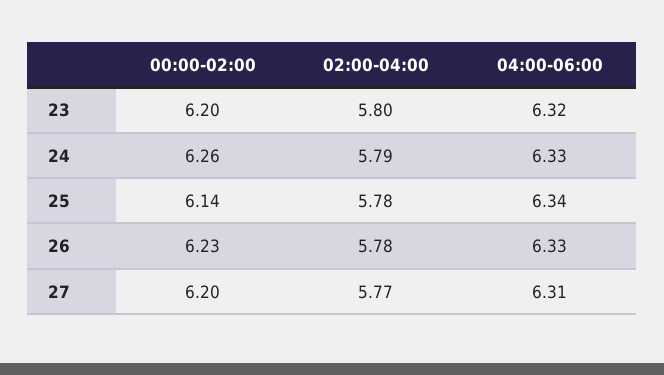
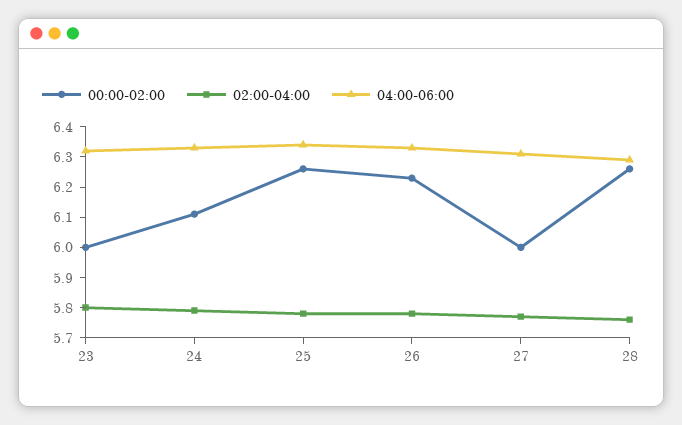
  {
    "00:00-02:00": {
-     "23": 6.2,
+     "23": 6,
-     "24": 6.26,
+     "24": 6.1,
-     "25": 6.14,
+     "25": 6.25,
      "26": 6.23,
-     "27": 6.2
+     "27": 6,
+     "28": 6.25
    },
    "02:00-04:00": {
      "23": 5.8,
      "24": 5.79,
      "25": 5.78,
      "26": 5.78,
-     "27": 5.77
+     "27": 5.77,
+     "28": 5.75
    },
    "04:00-06:00": {
      "23": 6.32,
      "24": 6.33,
      "25": 6.34,
      "26": 6.33,
-     "27": 6.31
+     "27": 6.31,
+     "28": 6.3
    }
  }

